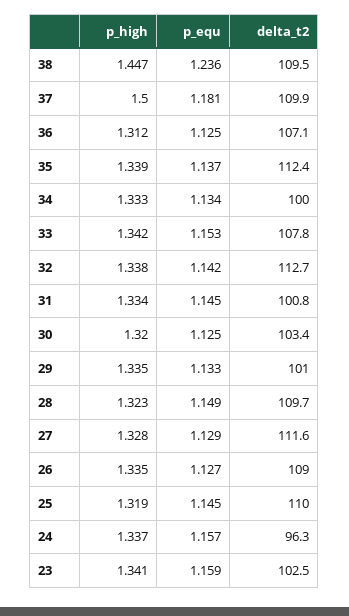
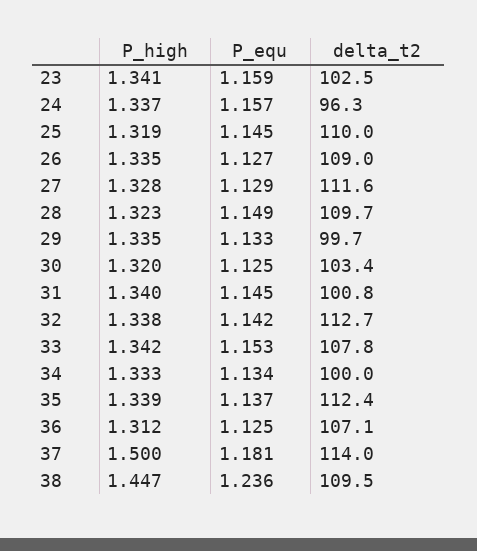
  {
    "p_high": {
      "38": 1.447,
      "37": 1.5,
      "36": 1.312,
      "35": 1.339,
      "34": 1.333,
      "33": 1.342,
      "32": 1.338,
-     "31": 1.334,
+     "31": 1.34,
      "30": 1.32,
      "29": 1.335,
      "28": 1.323,
      "27": 1.328,
      "26": 1.335,
      "25": 1.319,
      "24": 1.337,
      "23": 1.341
    },
    "p_equ": {
      "38": 1.236,
      "37": 1.181,
      "36": 1.125,
      "35": 1.137,
      "34": 1.134,
      "33": 1.153,
      "32": 1.142,
      "31": 1.145,
      "30": 1.125,
      "29": 1.133,
      "28": 1.149,
      "27": 1.129,
      "26": 1.127,
      "25": 1.145,
      "24": 1.157,
      "23": 1.159
    },
    "delta_t2": {
      "38": 109.5,
-     "37": 109.9,
+     "37": 114,
      "36": 107.1,
      "35": 112.4,
      "34": 100,
      "33": 107.8,
      "32": 112.7,
      "31": 100.8,
      "30": 103.4,
-     "29": 101,
+     "29": 99.7,
      "28": 109.7,
      "27": 111.6,
      "26": 109,
      "25": 110,
      "24": 96.3,
      "23": 102.5
    }
  }

